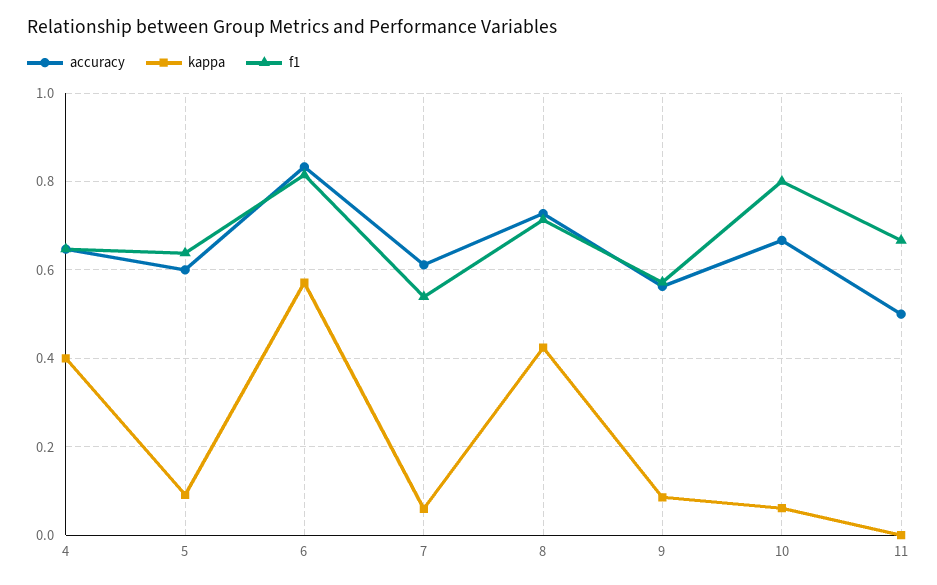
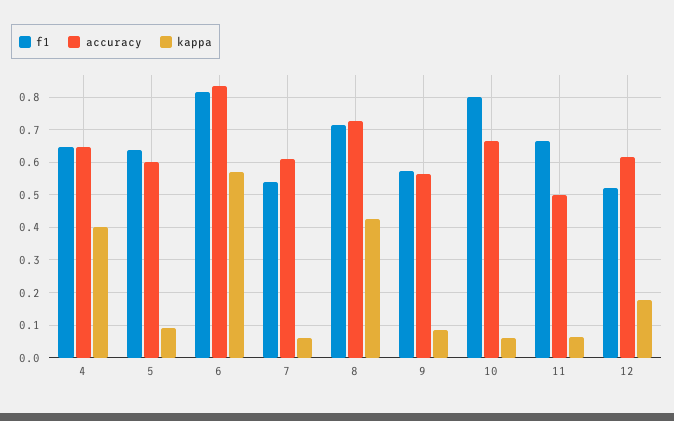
  {
    "accuracy": {
      "4": 0.64,
      "5": 0.6,
      "6": 0.84,
      "7": 0.62,
      "8": 0.72,
      "9": 0.56,
      "10": 0.66,
-     "11": 0.5
+     "11": 0.5,
+     "12": 0.62
    },
    "kappa": {
      "4": 0.4,
      "5": 0.1,
      "6": 0.58,
      "7": 0.06,
      "8": 0.42,
      "9": 0.08,
      "10": 0.06,
-     "11": 0
+     "11": 0.06,
+     "12": 0.18
    },
    "f1": {
      "4": 0.64,
      "5": 0.64,
      "6": 0.82,
      "7": 0.54,
      "8": 0.72,
      "9": 0.58,
      "10": 0.8,
-     "11": 0.66
+     "11": 0.66,
+     "12": 0.52
    }
  }

